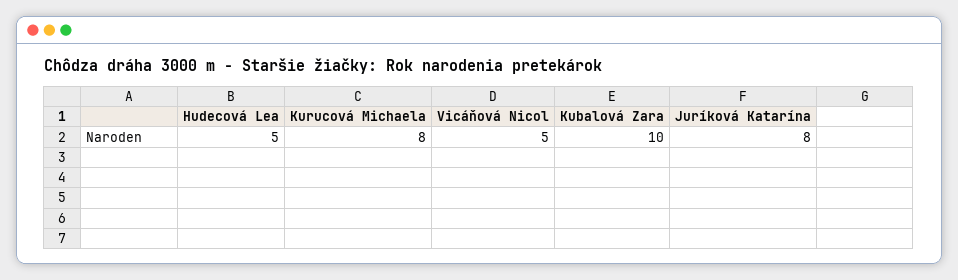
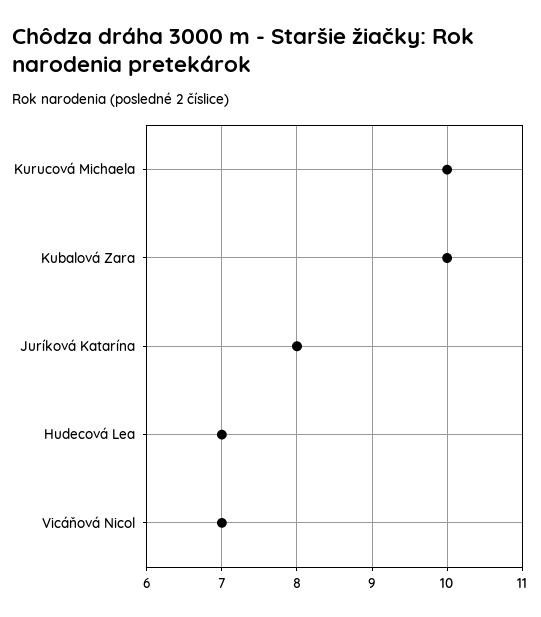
  {
-   "Hudecová Lea": 5,
+   "Hudecová Lea": 7,
-   "Kurucová Michaela": 8,
+   "Kurucová Michaela": 10,
-   "Vicáňová Nicol": 5,
+   "Vicáňová Nicol": 7,
    "Kubalová Zara": 10,
    "Juríková Katarína": 8
  }

